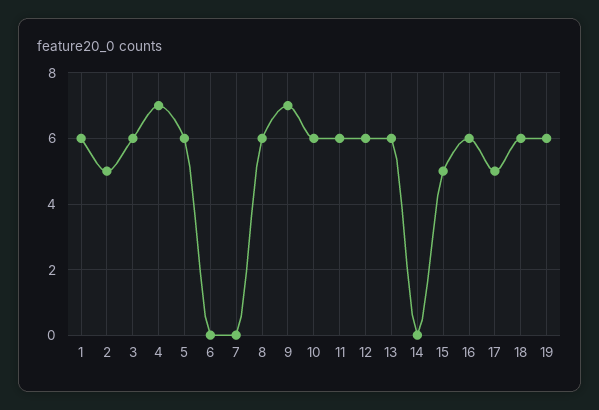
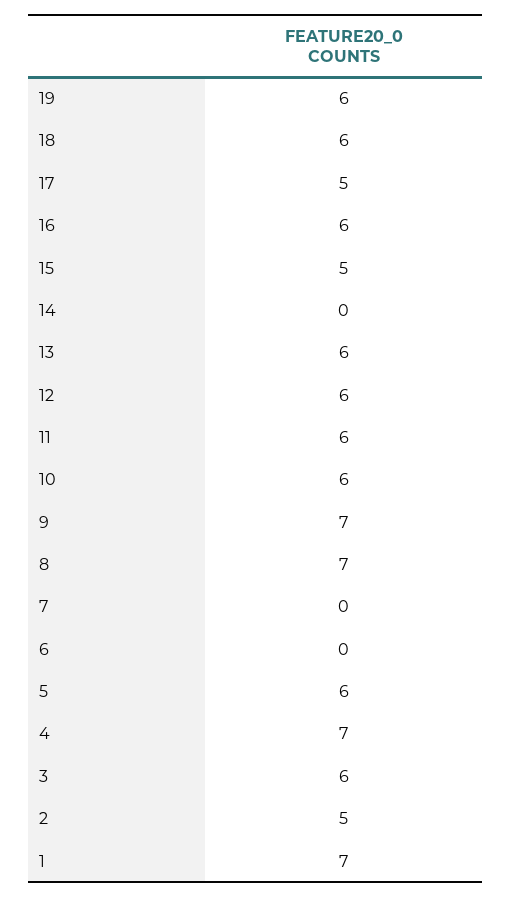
  {
-   "1": 6,
+   "1": 7,
    "2": 5,
    "3": 6,
    "4": 7,
    "5": 6,
    "6": 0,
    "7": 0,
-   "8": 6,
+   "8": 7,
    "9": 7,
    "10": 6,
    "11": 6,
    "12": 6,
    "13": 6,
    "14": 0,
    "15": 5,
    "16": 6,
    "17": 5,
    "18": 6,
    "19": 6
  }

